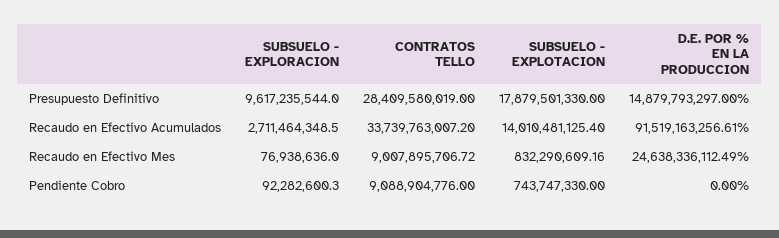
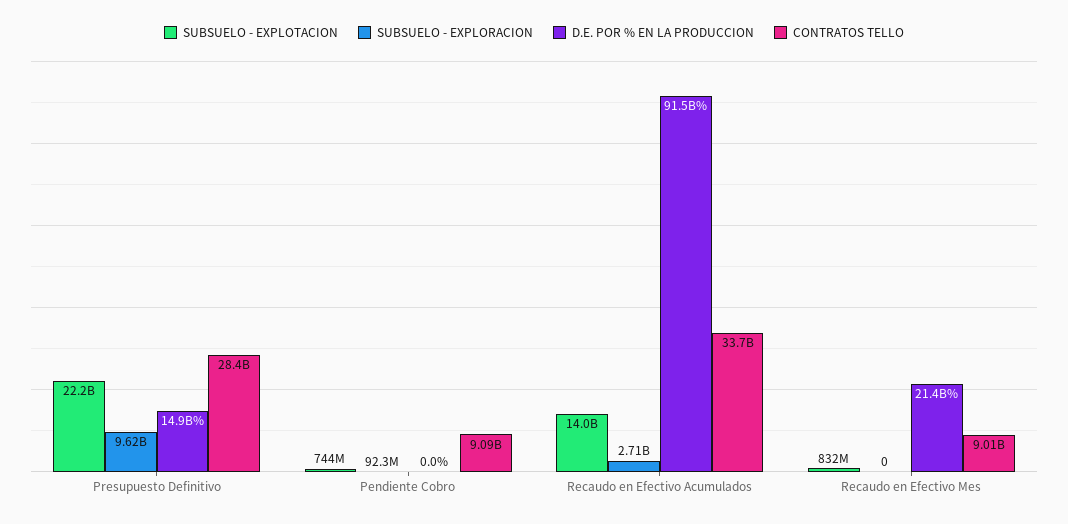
  {
    "SUBSUELO - EXPLORACION": {
      "Presupuesto Definitivo": 9617235544,
      "Recaudo en Efectivo Acumulados": 2711464348.5,
-     "Recaudo en Efectivo Mes": 76938636,
+     "Recaudo en Efectivo Mes": 0,
      "Pendiente Cobro": 92282600.3
    },
    "CONTRATOS TELLO": {
      "Presupuesto Definitivo": 28409580019,
      "Recaudo en Efectivo Acumulados": 33739763007.2,
      "Recaudo en Efectivo Mes": 9007895706.72,
      "Pendiente Cobro": 9088904776
    },
    "SUBSUELO - EXPLOTACION": {
-     "Presupuesto Definitivo": 17879501330,
+     "Presupuesto Definitivo": 22200000000,
      "Recaudo en Efectivo Acumulados": 14010481125.4,
      "Recaudo en Efectivo Mes": 832290609.16,
      "Pendiente Cobro": 743747330
    },
    "D.E. POR % EN LA PRODUCCION": {
      "Presupuesto Definitivo": 14879793297,
      "Recaudo en Efectivo Acumulados": 91519163256.61,
-     "Recaudo en Efectivo Mes": 24638336112.49,
+     "Recaudo en Efectivo Mes": 21400000000,
      "Pendiente Cobro": 0
    }
  }

